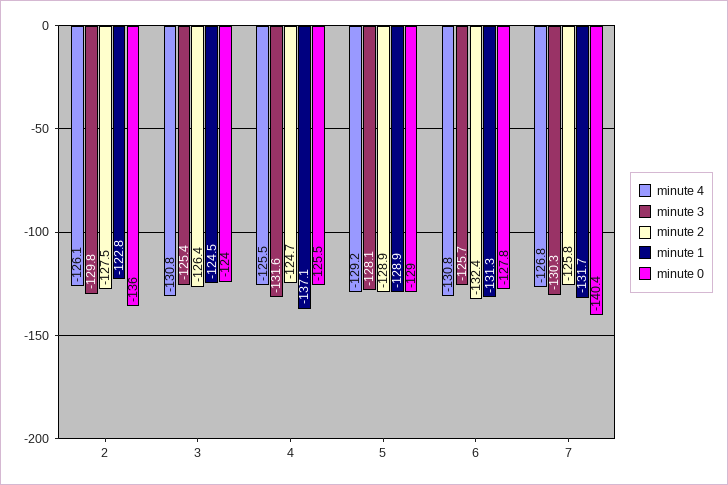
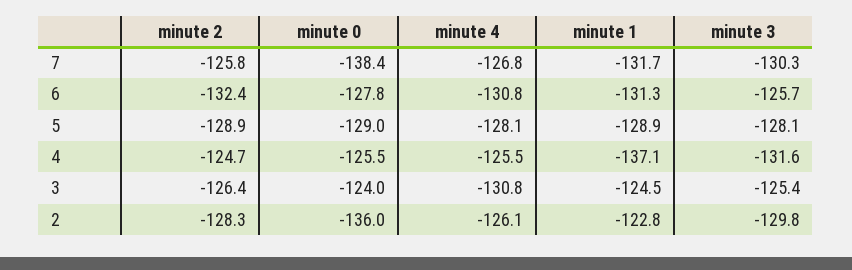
  {
    "minute 4": {
      "2": -126.1,
      "3": -130.8,
      "4": -125.5,
-     "5": -129.2,
+     "5": -128.1,
      "6": -130.8,
      "7": -126.8
    },
    "minute 3": {
      "2": -129.8,
      "3": -125.4,
      "4": -131.6,
      "5": -128.1,
      "6": -125.7,
      "7": -130.3
    },
    "minute 2": {
-     "2": -127.5,
+     "2": -128.3,
      "3": -126.4,
      "4": -124.7,
      "5": -128.9,
      "6": -132.4,
      "7": -125.8
    },
    "minute 1": {
      "2": -122.8,
      "3": -124.5,
      "4": -137.1,
      "5": -128.9,
      "6": -131.3,
      "7": -131.7
    },
    "minute 0": {
      "2": -136,
      "3": -124,
      "4": -125.5,
      "5": -129,
      "6": -127.8,
-     "7": -140.4
+     "7": -138.4
    }
  }

